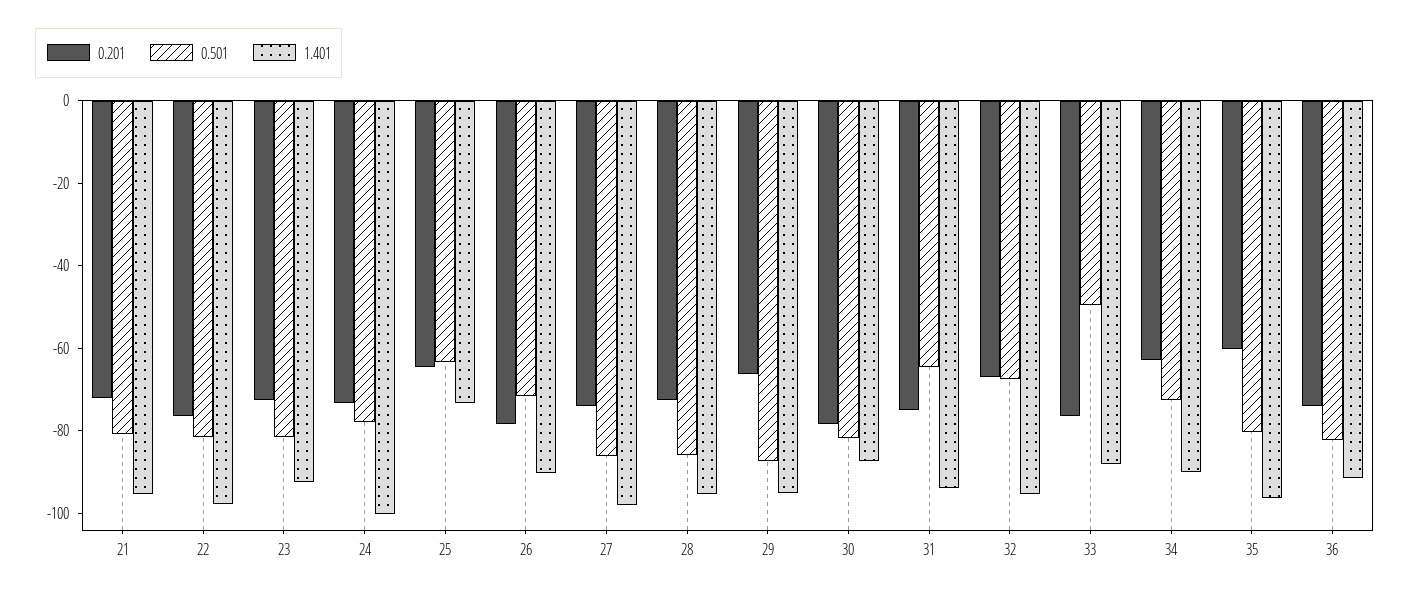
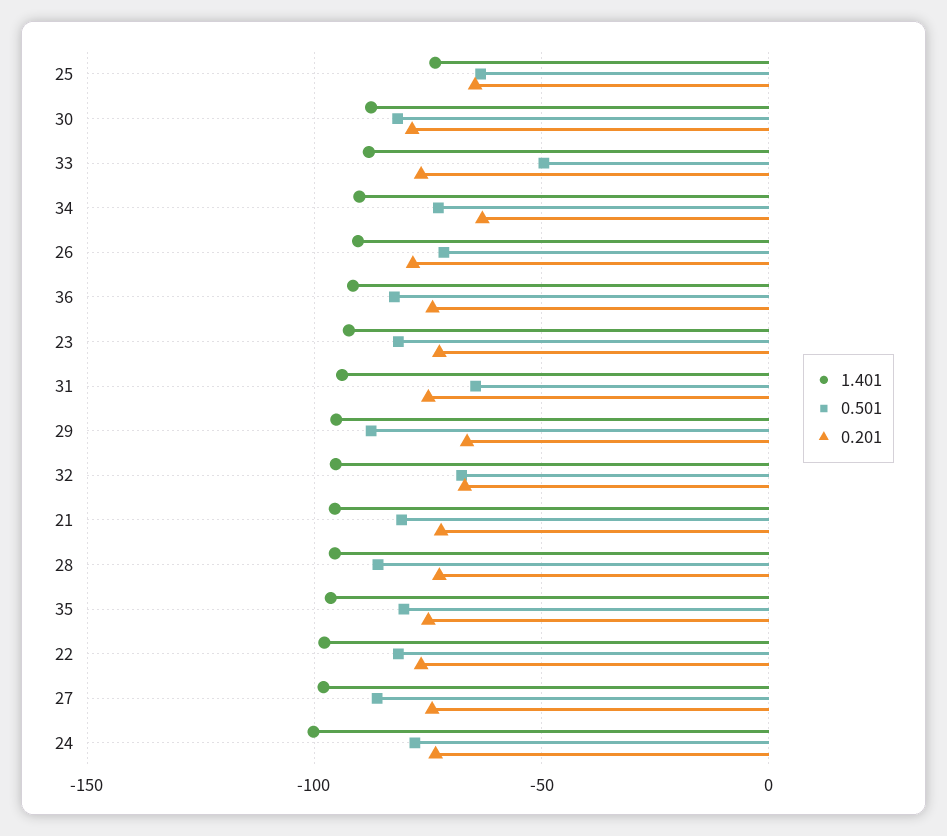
  {
    "0.201": {
      "21": -70,
      "22": -75,
      "23": -75,
      "24": -75,
      "25": -65,
      "26": -80,
      "27": -75,
      "28": -75,
      "29": -65,
      "30": -80,
      "31": -75,
      "32": -65,
      "33": -75,
      "34": -65,
-     "35": -60,
+     "35": -75,
      "36": -75
    },
    "0.501": {
      "21": -80,
      "22": -80,
      "23": -80,
      "24": -80,
      "25": -65,
      "26": -70,
      "27": -85,
      "28": -85,
      "29": -90,
      "30": -80,
      "31": -65,
      "32": -70,
      "33": -50,
      "34": -75,
      "35": -80,
      "36": -80
    },
    "1.401": {
      "21": -95,
      "22": -100,
      "23": -90,
      "24": -100,
      "25": -75,
      "26": -90,
      "27": -100,
      "28": -95,
      "29": -95,
      "30": -90,
      "31": -95,
      "32": -95,
      "33": -90,
      "34": -90,
      "35": -95,
      "36": -90
    }
  }

